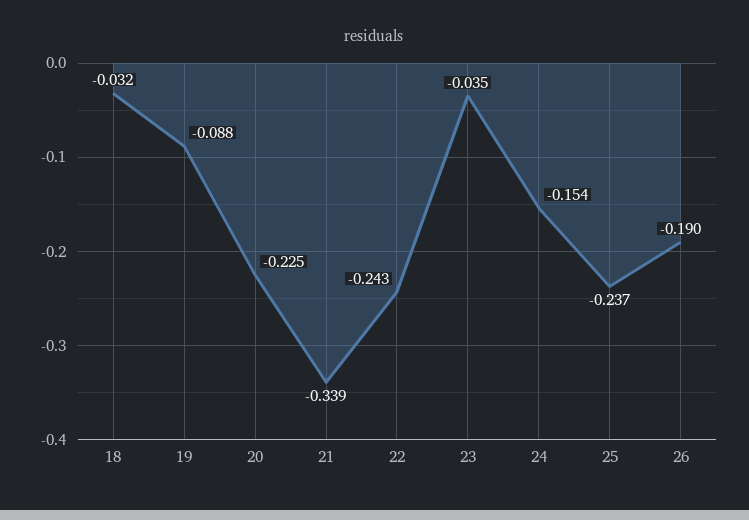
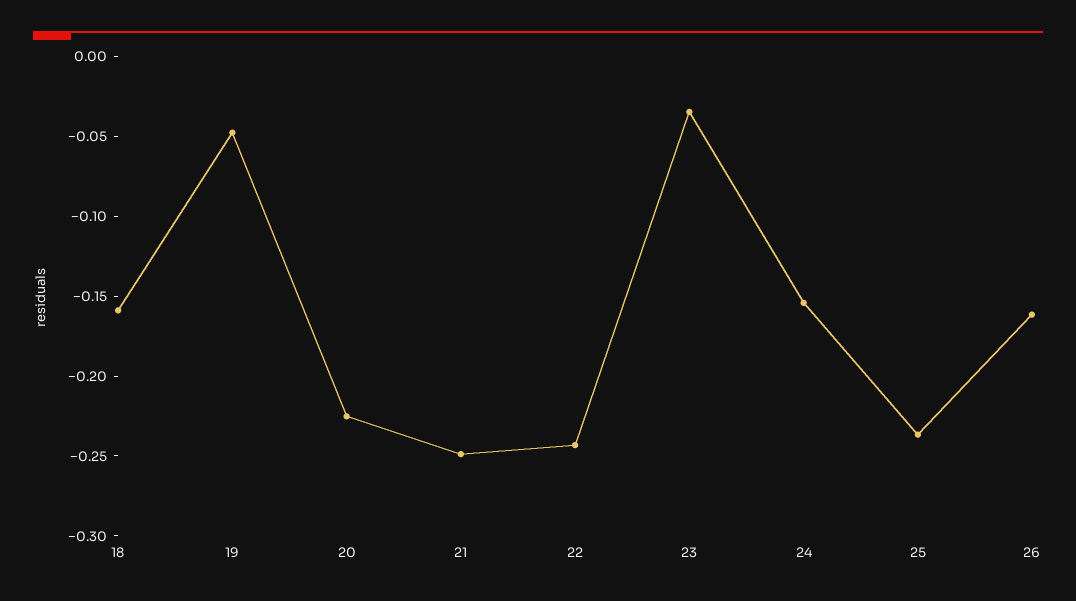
  {
-   "18": -0.032,
+   "18": -0.16,
-   "19": -0.088,
+   "19": -0.05,
    "20": -0.225,
-   "21": -0.339,
+   "21": -0.25,
    "22": -0.243,
    "23": -0.035,
    "24": -0.154,
    "25": -0.237,
-   "26": -0.19
+   "26": -0.16
  }

